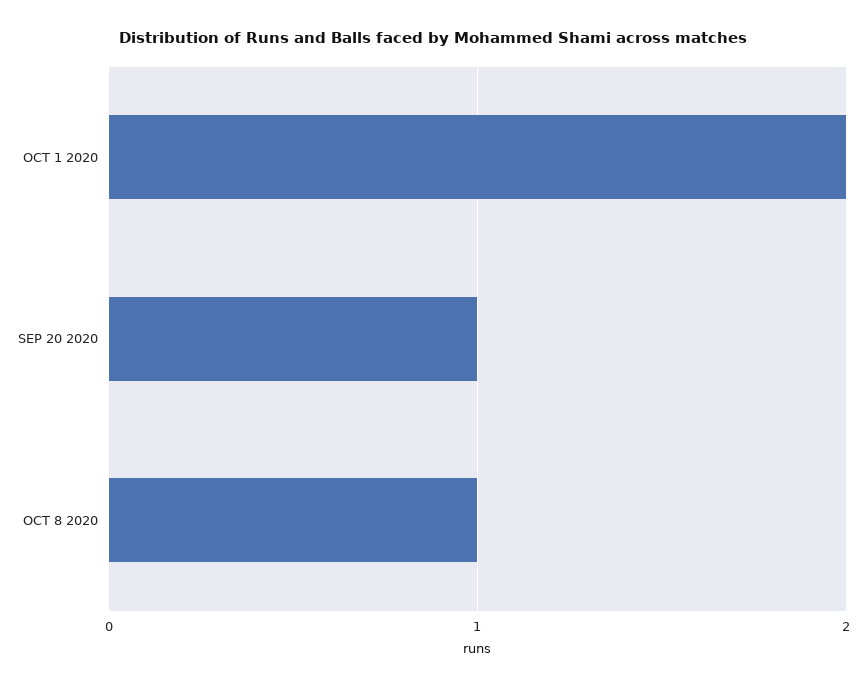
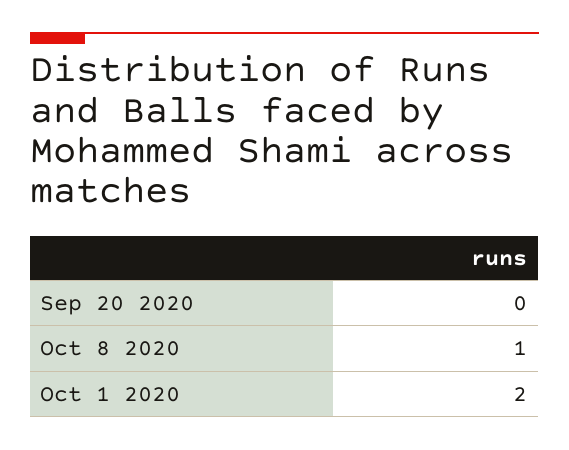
  {
    "OCT 1 2020": 2,
-   "SEP 20 2020": 1,
+   "SEP 20 2020": 0,
    "OCT 8 2020": 1
  }

